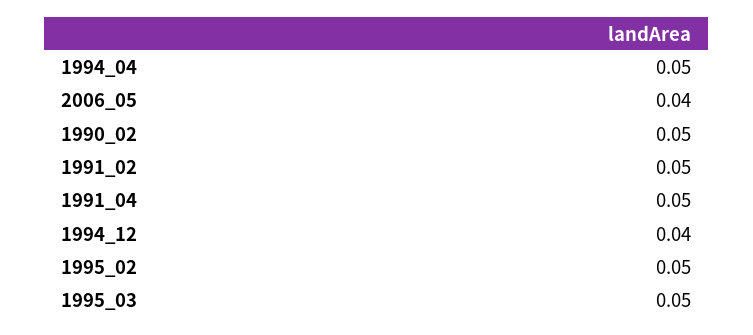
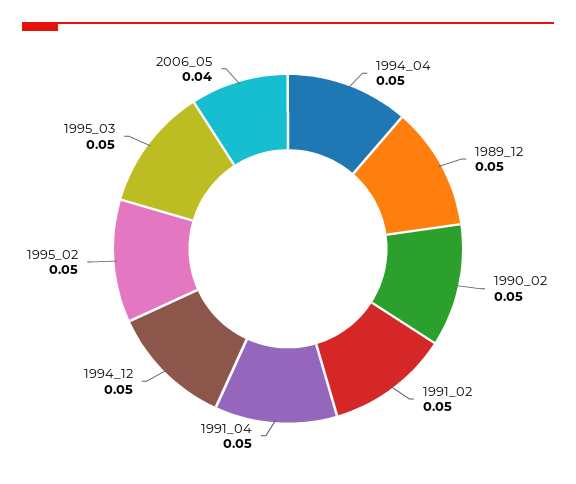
  {
    "1994_04": 0.05,
    "2006_05": 0.04,
    "1990_02": 0.05,
    "1991_02": 0.05,
    "1991_04": 0.05,
-   "1994_12": 0.04,
+   "1994_12": 0.05,
    "1995_02": 0.05,
-   "1995_03": 0.05
+   "1995_03": 0.05,
+   "1989_12": 0.05
  }

